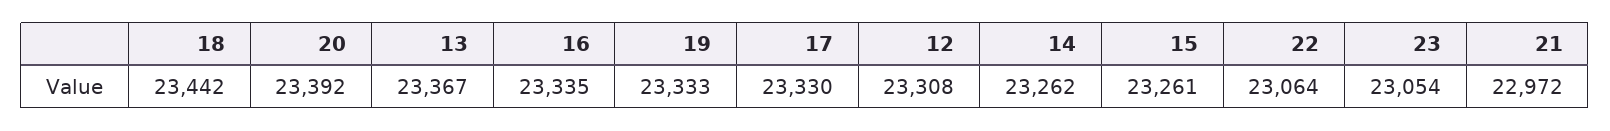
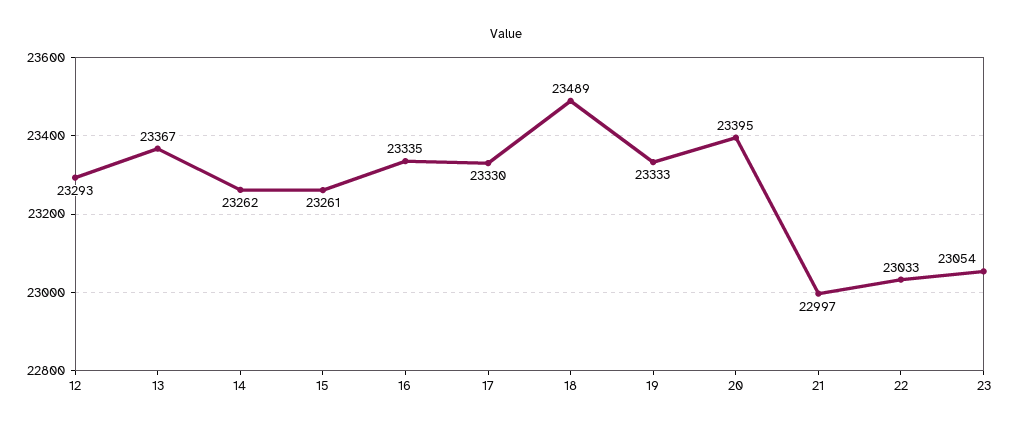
  {
-   "18": 23442,
+   "18": 23489,
-   "20": 23392,
+   "20": 23395,
    "13": 23367,
    "16": 23335,
    "19": 23333,
    "17": 23330,
-   "12": 23308,
+   "12": 23293,
    "14": 23262,
    "15": 23261,
-   "22": 23064,
+   "22": 23033,
    "23": 23054,
-   "21": 22972
+   "21": 22997
  }

